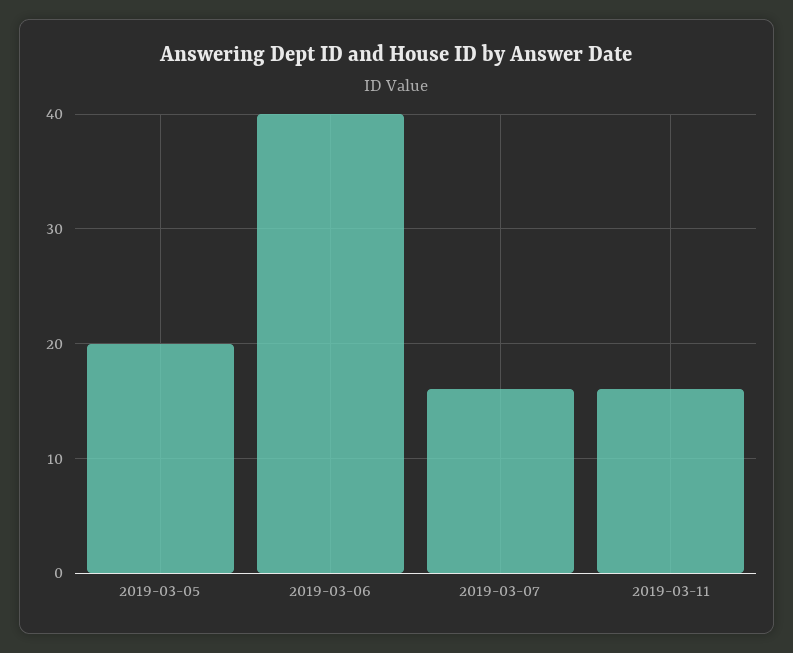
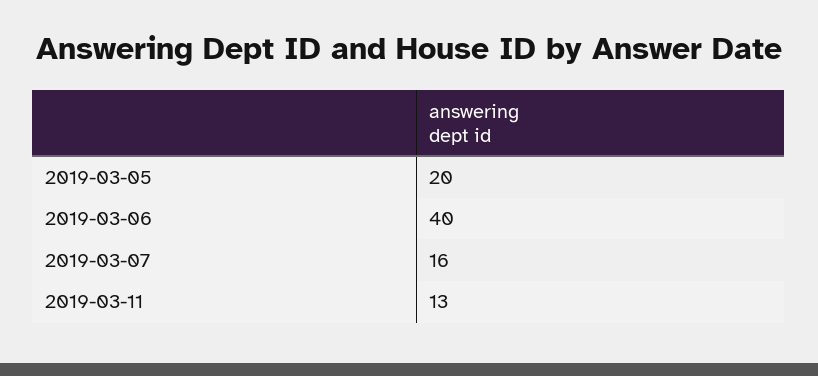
  {
    "2019-03-05": 20,
    "2019-03-06": 40,
    "2019-03-07": 16,
-   "2019-03-11": 16
+   "2019-03-11": 13
  }

